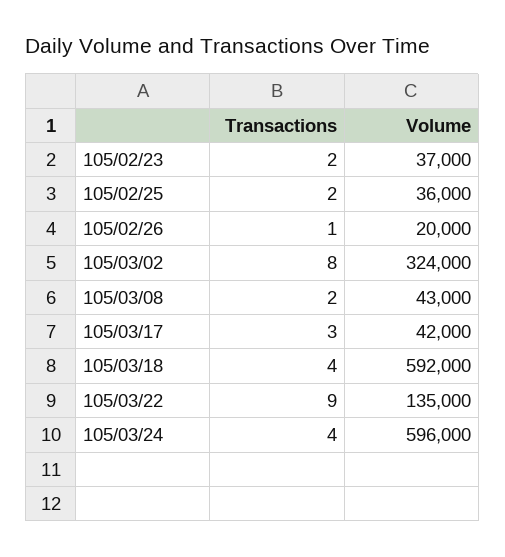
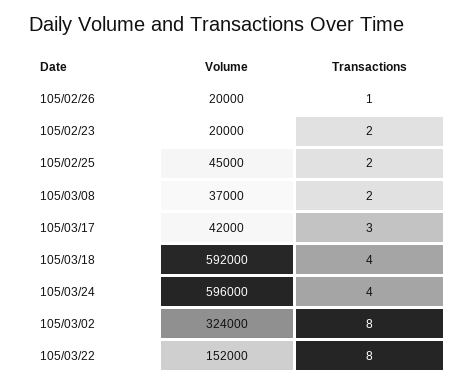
  {
    "Transactions": {
      "105/02/23": 2,
      "105/02/25": 2,
      "105/02/26": 1,
      "105/03/02": 8,
      "105/03/08": 2,
      "105/03/17": 3,
      "105/03/18": 4,
-     "105/03/22": 9,
+     "105/03/22": 8,
      "105/03/24": 4
    },
    "Volume": {
-     "105/02/23": 37000,
+     "105/02/23": 20000,
-     "105/02/25": 36000,
+     "105/02/25": 45000,
      "105/02/26": 20000,
      "105/03/02": 324000,
-     "105/03/08": 43000,
+     "105/03/08": 37000,
      "105/03/17": 42000,
      "105/03/18": 592000,
-     "105/03/22": 135000,
+     "105/03/22": 152000,
      "105/03/24": 596000
    }
  }

